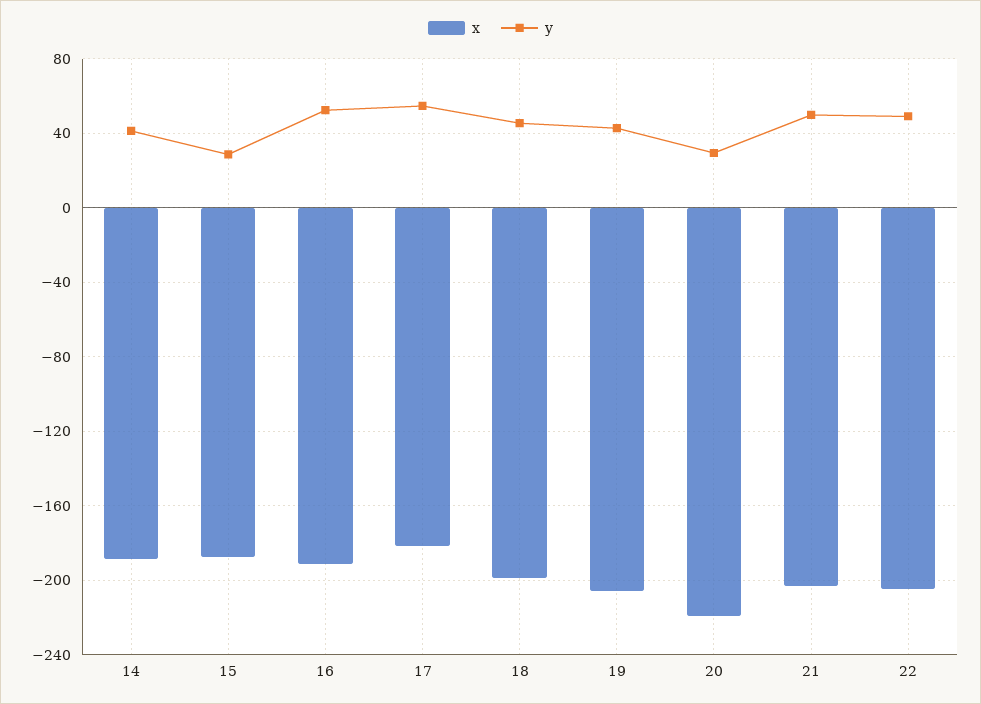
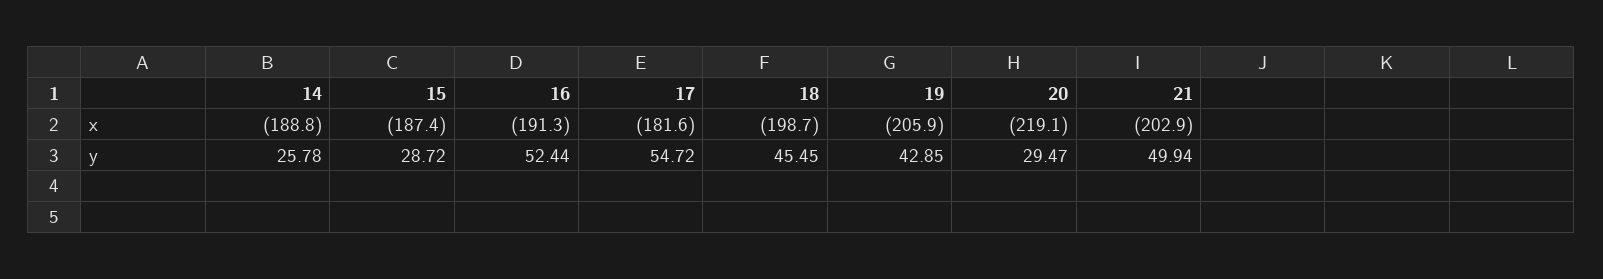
  {
    "x": {
      "14": -188.8,
      "15": -187.4,
      "16": -191.3,
      "17": -181.6,
      "18": -198.7,
      "19": -205.9,
      "20": -219.1,
-     "21": -202.9,
+     "21": -202.9
-     "22": -205
    },
    "y": {
-     "14": 40,
+     "14": 25.78,
      "15": 28.72,
      "16": 52.44,
      "17": 54.72,
      "18": 45.45,
      "19": 42.85,
      "20": 29.47,
-     "21": 49.94,
+     "21": 49.94
-     "22": 50
    }
  }

